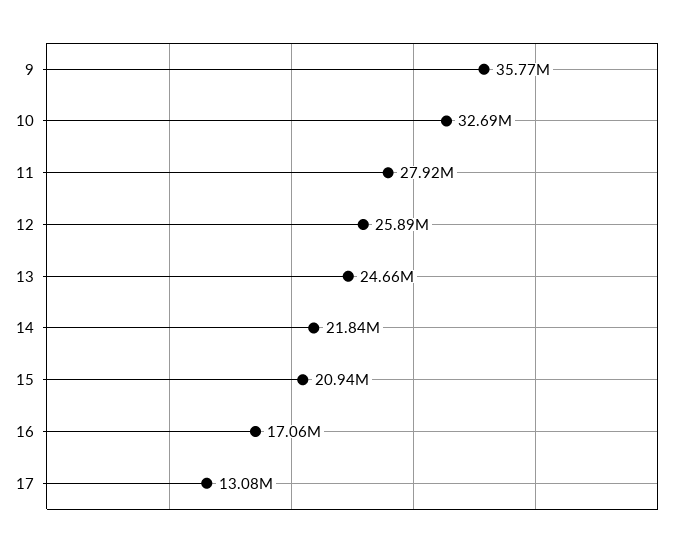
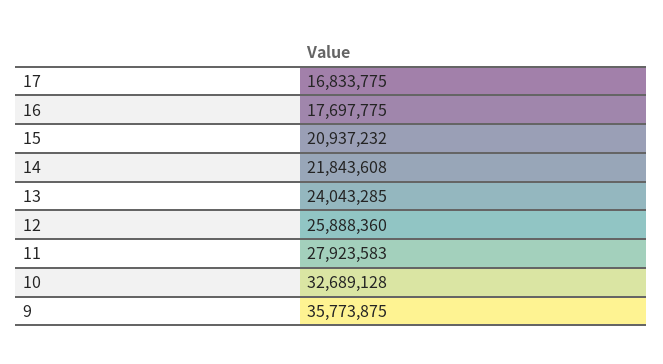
  {
    "9": 35773875,
    "10": 32689128,
    "11": 27923583,
    "12": 25888360,
-   "13": 24660000,
+   "13": 24043285,
    "14": 21843608,
    "15": 20937232,
-   "16": 17060000,
+   "16": 17697775,
-   "17": 13080000
+   "17": 16833775
  }

